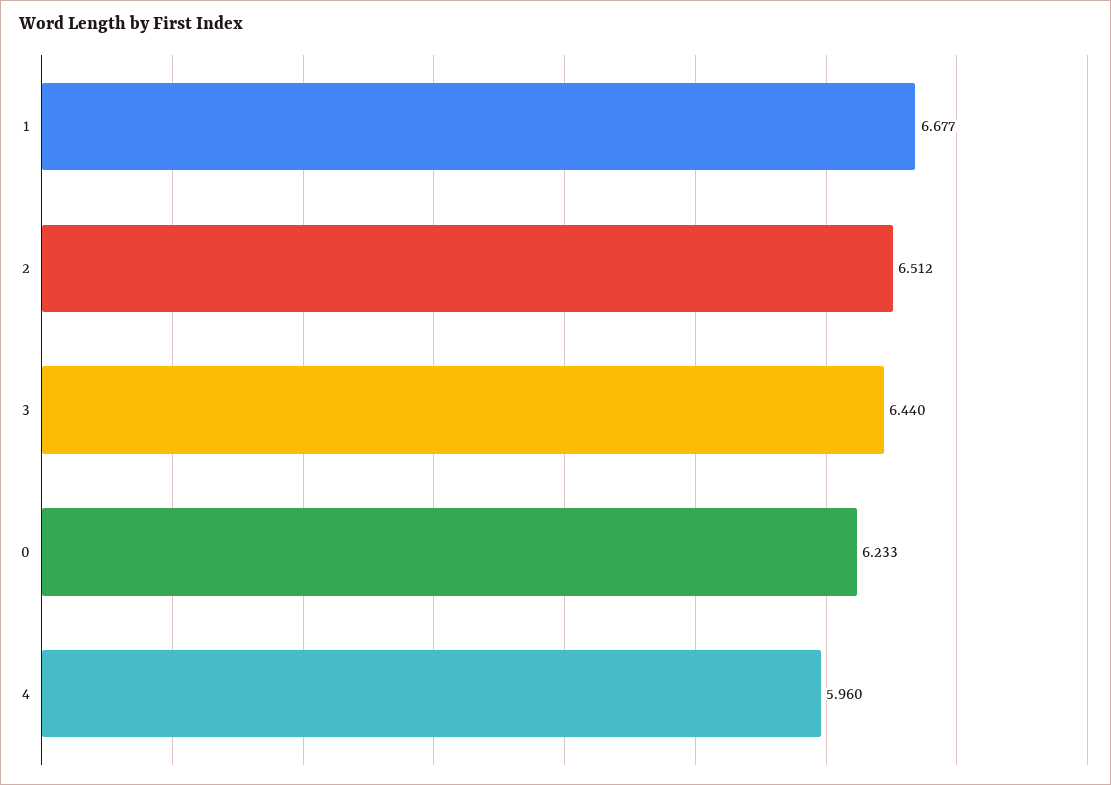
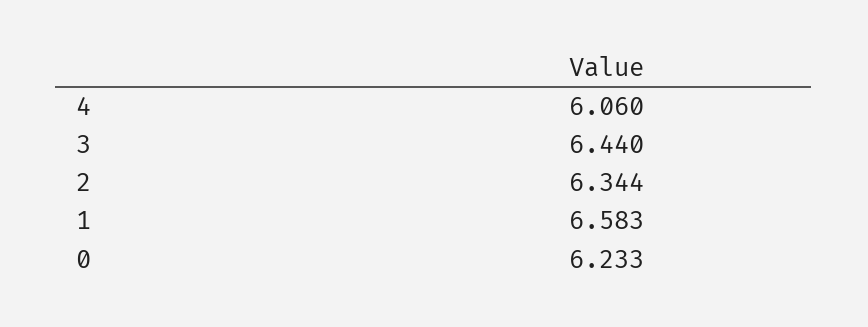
  {
-   "1": 6.677,
+   "1": 6.583,
-   "2": 6.512,
+   "2": 6.344,
    "3": 6.44,
    "0": 6.233,
-   "4": 5.96
+   "4": 6.06
  }

